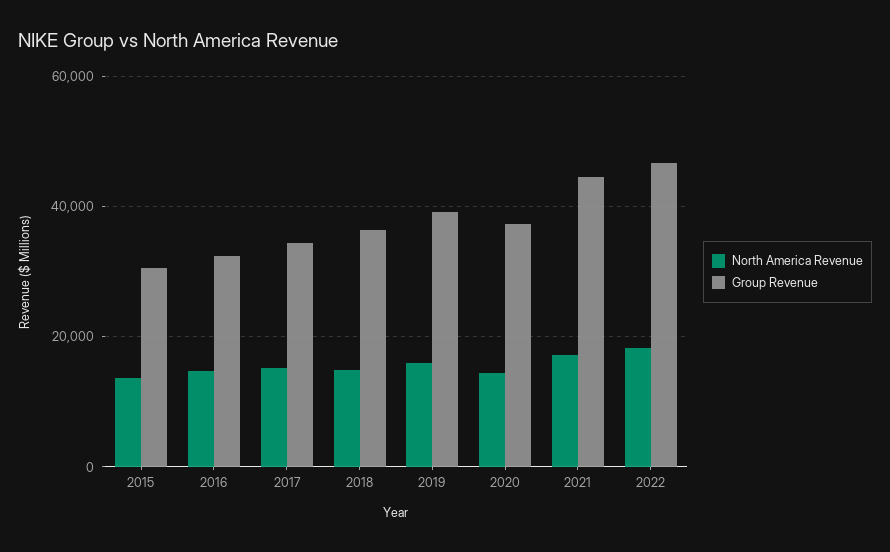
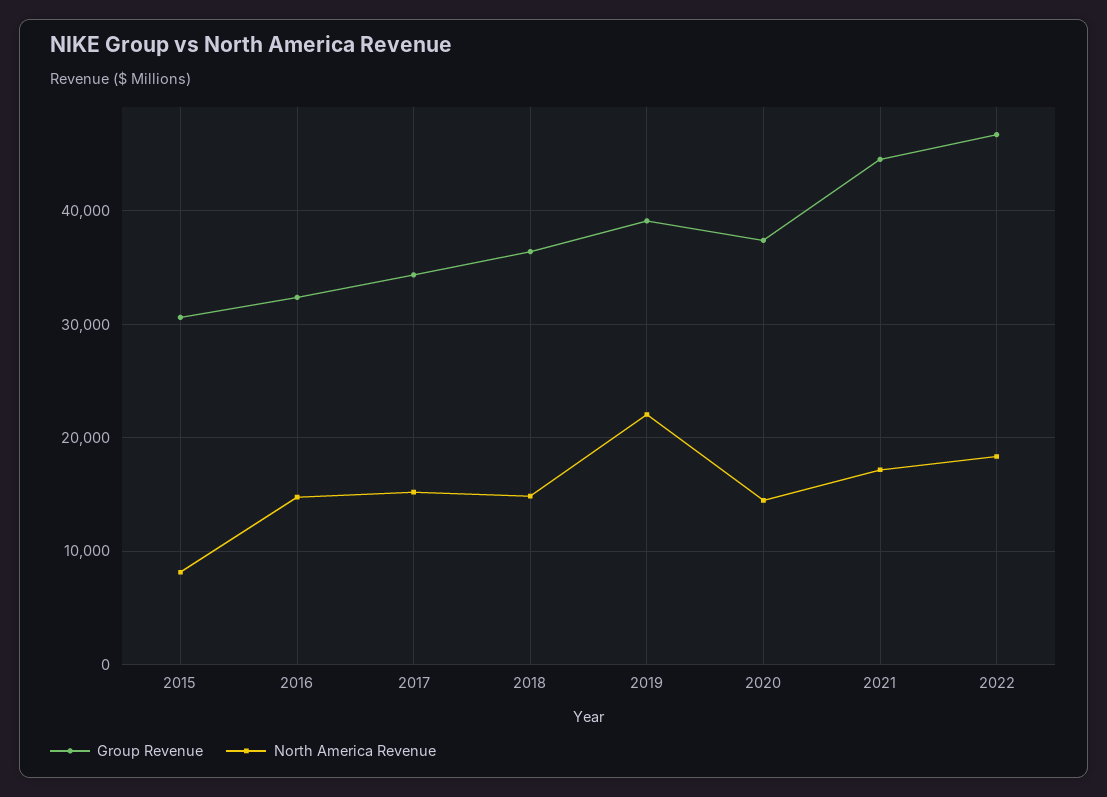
  {
    "North America Revenue": {
-     "2015": 14000,
+     "2015": 8000,
      "2016": 15000,
      "2017": 15000,
      "2018": 15000,
-     "2019": 16000,
+     "2019": 22000,
      "2020": 14000,
      "2021": 17000,
      "2022": 18000
    },
    "Group Revenue": {
      "2015": 31000,
      "2016": 32000,
      "2017": 34000,
      "2018": 36000,
      "2019": 39000,
      "2020": 37000,
      "2021": 45000,
      "2022": 47000
    }
  }

